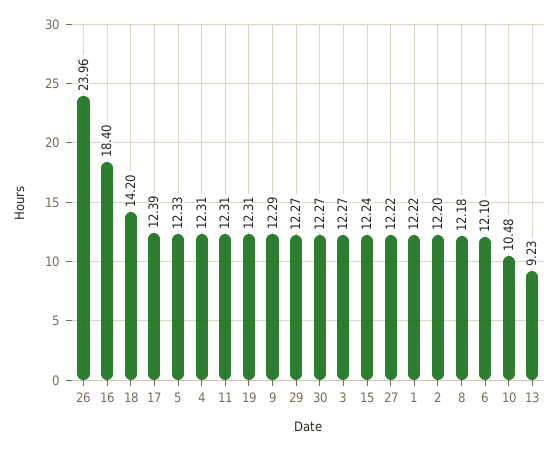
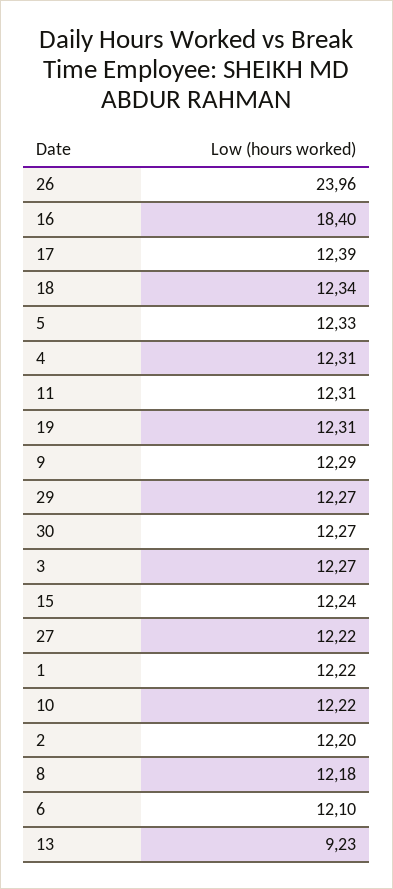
  {
    "26": 23.96,
    "16": 18.4,
-   "18": 14.2,
+   "18": 12.34,
    "17": 12.39,
    "5": 12.33,
    "4": 12.31,
    "11": 12.31,
    "19": 12.31,
    "9": 12.29,
    "29": 12.27,
    "30": 12.27,
    "3": 12.27,
    "15": 12.24,
    "27": 12.22,
    "1": 12.22,
    "2": 12.2,
    "8": 12.18,
    "6": 12.1,
-   "10": 10.48,
+   "10": 12.22,
    "13": 9.23
  }

